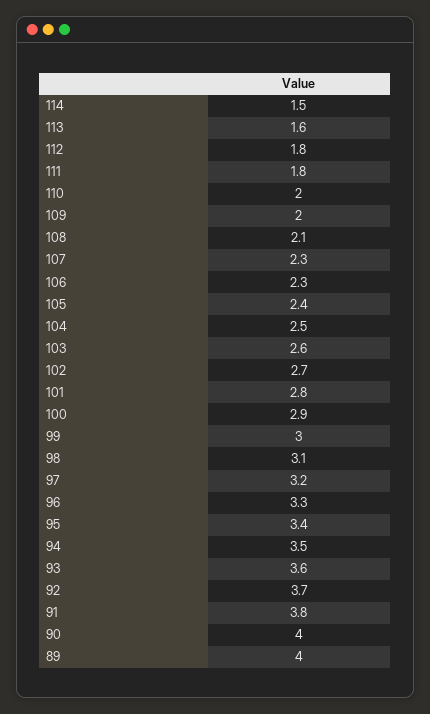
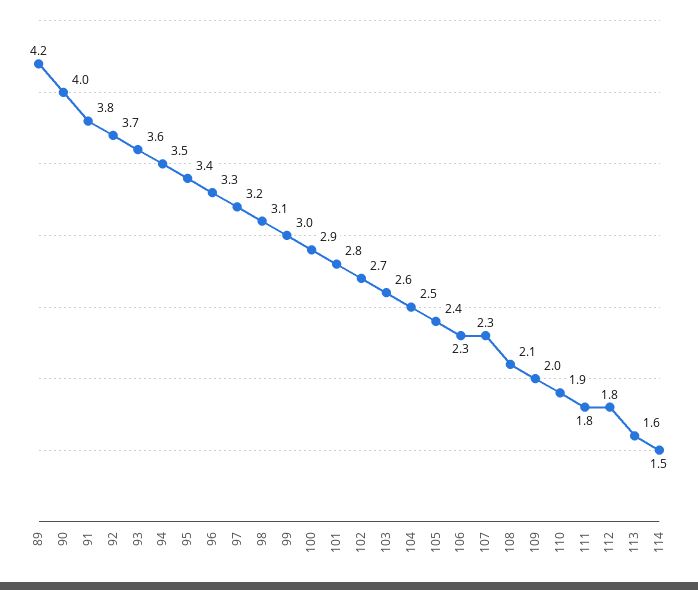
  {
    "114": 1.5,
    "113": 1.6,
    "112": 1.8,
    "111": 1.8,
-   "110": 2,
+   "110": 1.9,
    "109": 2,
    "108": 2.1,
    "107": 2.3,
    "106": 2.3,
    "105": 2.4,
    "104": 2.5,
    "103": 2.6,
    "102": 2.7,
    "101": 2.8,
    "100": 2.9,
    "99": 3,
    "98": 3.1,
    "97": 3.2,
    "96": 3.3,
    "95": 3.4,
    "94": 3.5,
    "93": 3.6,
    "92": 3.7,
    "91": 3.8,
    "90": 4,
-   "89": 4
+   "89": 4.2
  }

